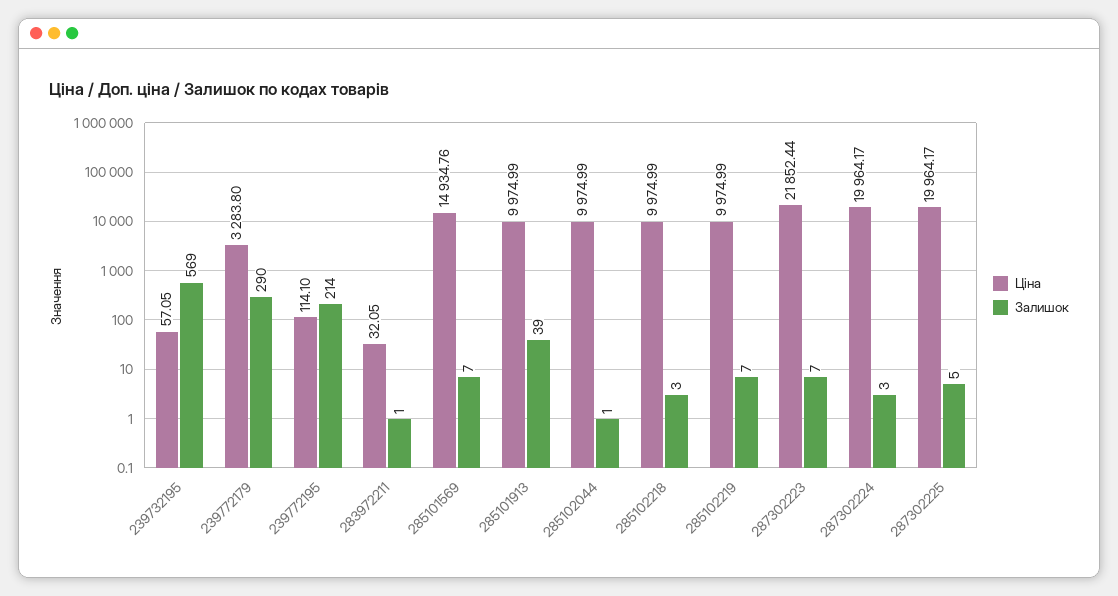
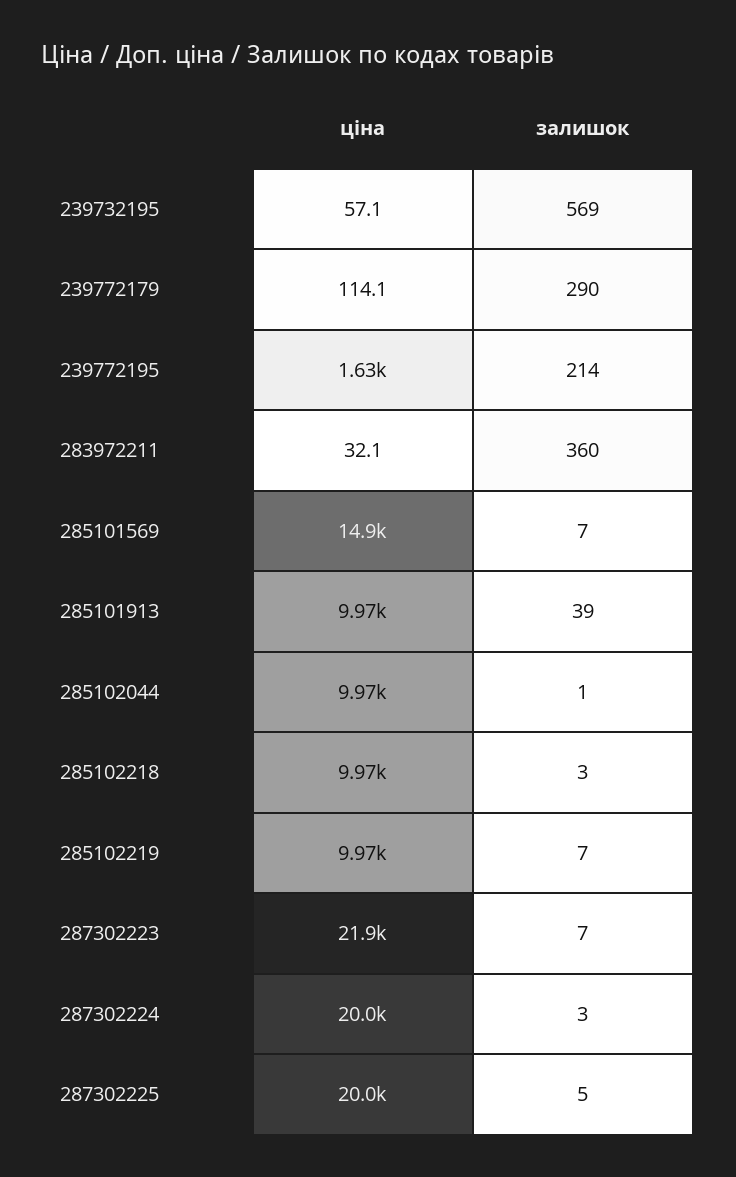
  {
    "Ціна": {
      "239732195": 57.05,
-     "239772179": 3283.8,
+     "239772179": 114.1,
-     "239772195": 114.1,
+     "239772195": 1630,
      "283972211": 32.05,
      "285101569": 14934.76,
      "285101913": 9974.99,
      "285102044": 9974.99,
      "285102218": 9974.99,
      "285102219": 9974.99,
      "287302223": 21852.44,
      "287302224": 19964.17,
      "287302225": 19964.17
    },
    "Залишок": {
      "239732195": 569,
      "239772179": 290,
      "239772195": 214,
-     "283972211": 1,
+     "283972211": 360,
      "285101569": 7,
      "285101913": 39,
      "285102044": 1,
      "285102218": 3,
      "285102219": 7,
      "287302223": 7,
      "287302224": 3,
      "287302225": 5
    }
  }

